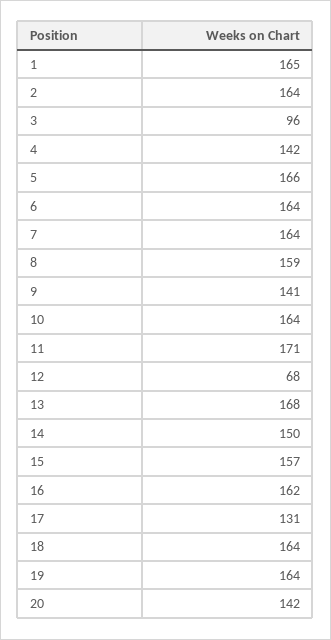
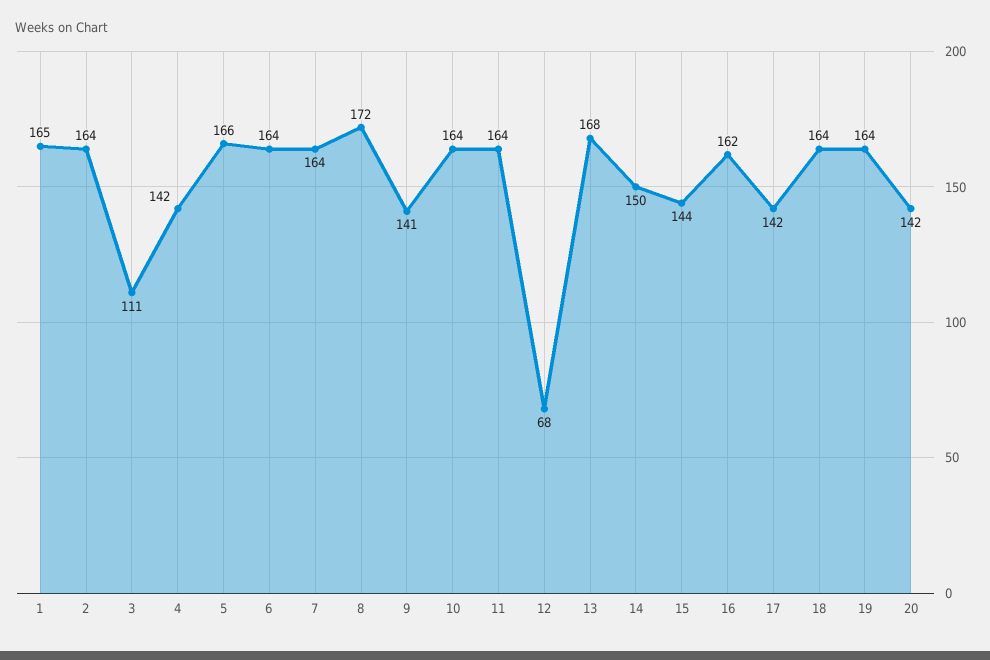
  {
    "1": 165,
    "2": 164,
-   "3": 96,
+   "3": 111,
    "4": 142,
    "5": 166,
    "6": 164,
    "7": 164,
-   "8": 159,
+   "8": 172,
    "9": 141,
    "10": 164,
-   "11": 171,
+   "11": 164,
    "12": 68,
    "13": 168,
    "14": 150,
-   "15": 157,
+   "15": 144,
    "16": 162,
-   "17": 131,
+   "17": 142,
    "18": 164,
    "19": 164,
    "20": 142
  }

